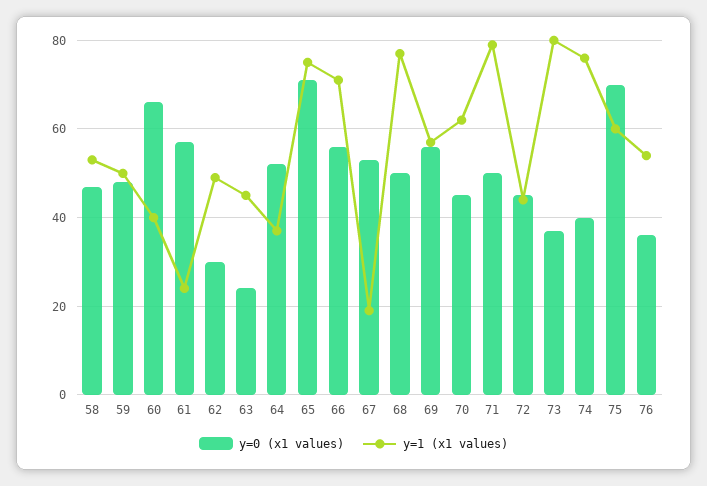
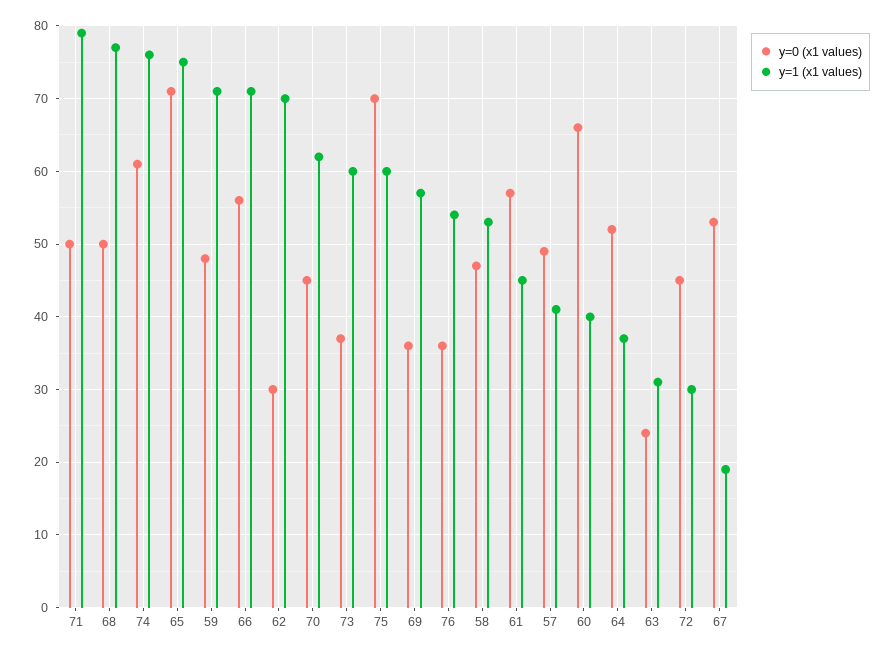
  {
    "y=0 (x1 values)": {
      "58": 47,
      "59": 48,
      "60": 66,
      "61": 57,
      "62": 30,
      "63": 24,
      "64": 52,
      "65": 71,
      "66": 56,
      "67": 53,
      "68": 50,
-     "69": 55,
+     "69": 36,
      "70": 45,
      "71": 50,
      "72": 45,
      "73": 37,
-     "74": 40,
+     "74": 61,
      "75": 70,
-     "76": 36
+     "76": 36,
+     "57": 49
    },
    "y=1 (x1 values)": {
      "58": 53,
-     "59": 50,
+     "59": 71,
      "60": 40,
-     "61": 25,
+     "61": 45,
-     "62": 50,
+     "62": 70,
-     "63": 45,
+     "63": 31,
      "64": 37,
      "65": 75,
      "66": 71,
      "67": 19,
      "68": 77,
      "69": 57,
      "70": 62,
      "71": 79,
-     "72": 45,
+     "72": 30,
-     "73": 80,
+     "73": 60,
      "74": 76,
      "75": 60,
-     "76": 54
+     "76": 54,
+     "57": 41
    }
  }

